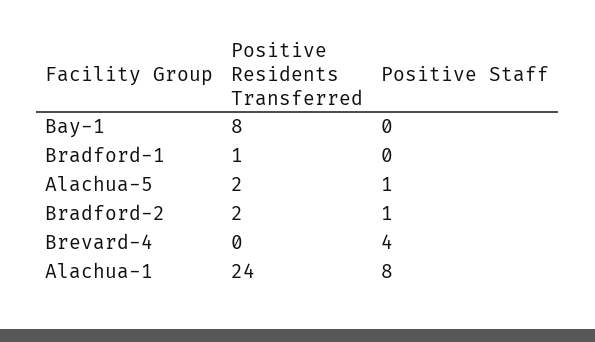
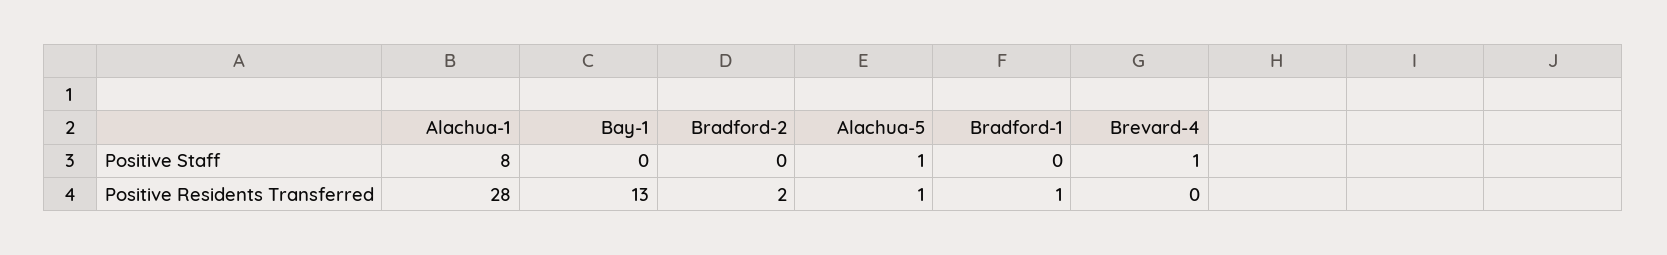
  {
    "Positive Residents Transferred": {
-     "Bay-1": 8,
+     "Bay-1": 13,
      "Bradford-1": 1,
-     "Alachua-5": 2,
+     "Alachua-5": 1,
      "Bradford-2": 2,
      "Brevard-4": 0,
-     "Alachua-1": 24
+     "Alachua-1": 28
    },
    "Positive Staff": {
      "Bay-1": 0,
      "Bradford-1": 0,
      "Alachua-5": 1,
-     "Bradford-2": 1,
+     "Bradford-2": 0,
-     "Brevard-4": 4,
+     "Brevard-4": 1,
      "Alachua-1": 8
    }
  }

